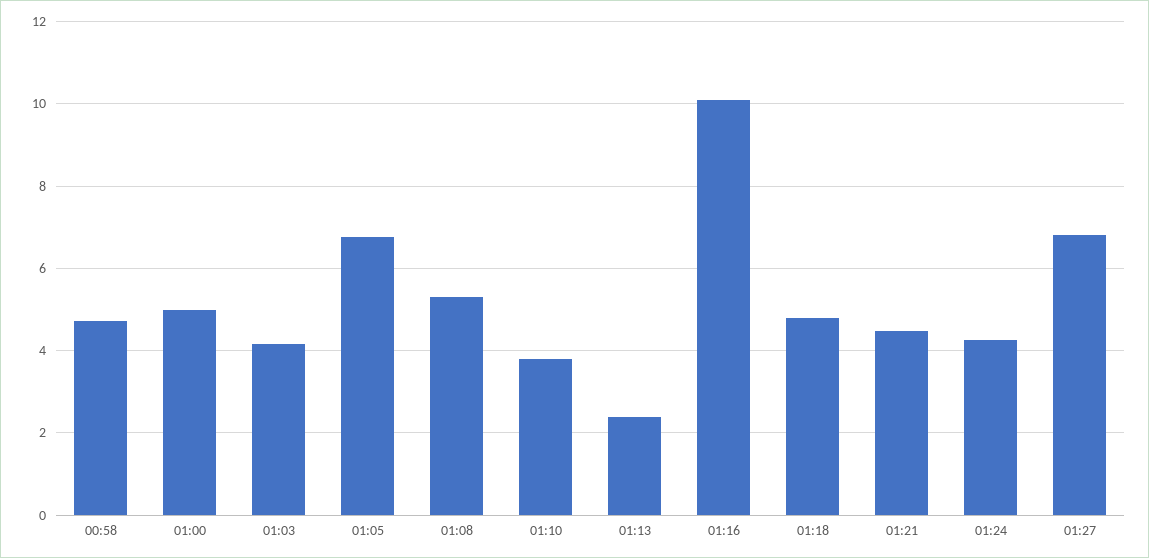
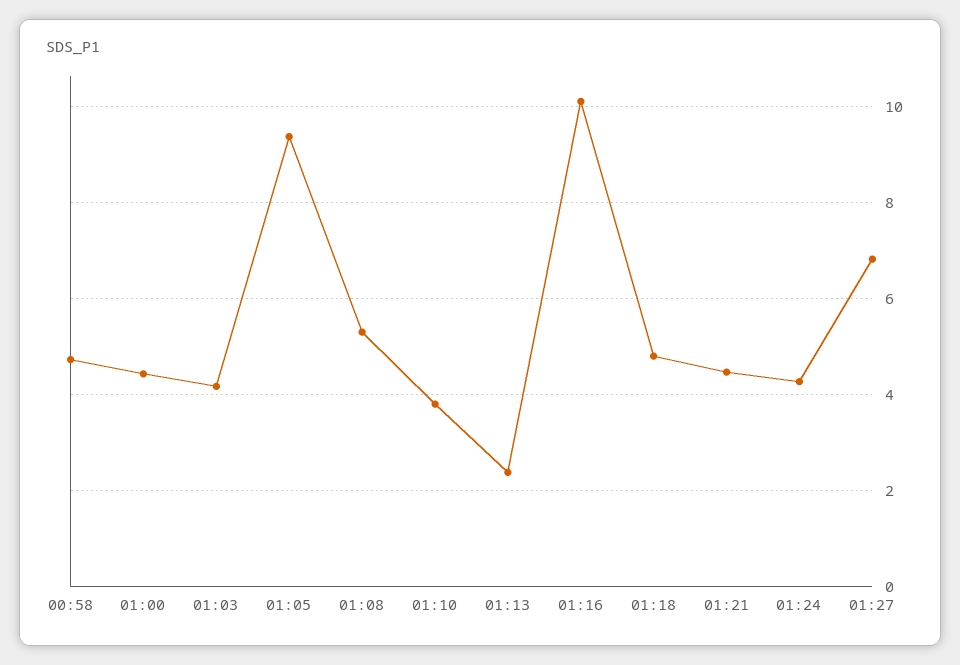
  {
    "00:58": 4.8,
-   "01:00": 5,
+   "01:00": 4.4,
    "01:03": 4.2,
-   "01:05": 6.8,
+   "01:05": 9.4,
    "01:08": 5.4,
    "01:10": 3.8,
    "01:13": 2.4,
    "01:16": 10.2,
    "01:18": 4.8,
    "01:21": 4.4,
    "01:24": 4.2,
    "01:27": 6.8
  }

